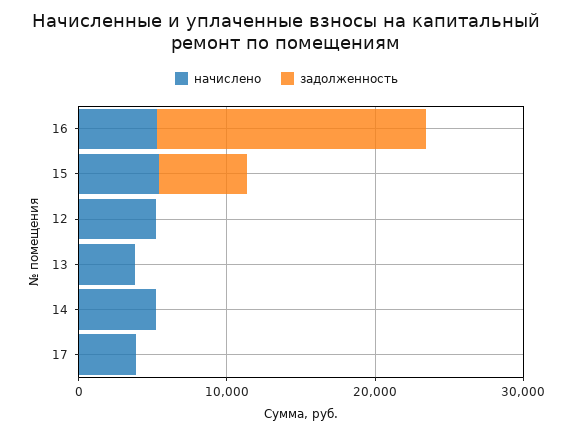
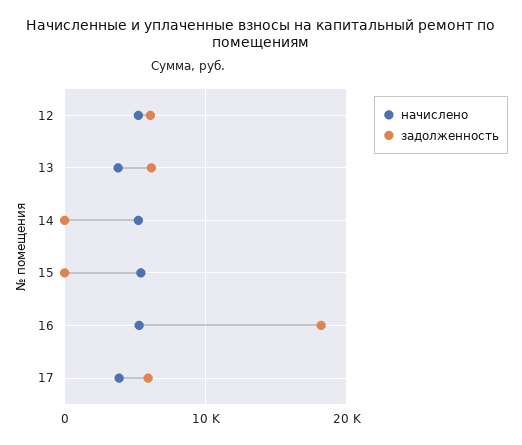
  {
    "начислено": {
      "16": 5000,
      "15": 5000,
      "12": 5000,
      "13": 4000,
      "14": 5000,
      "17": 4000
    },
    "задолженность": {
      "16": 18000,
-     "15": 6000,
+     "15": 0,
-     "12": 0,
+     "12": 6000,
-     "13": 0,
+     "13": 6000,
      "14": 0,
-     "17": 0
+     "17": 6000
    }
  }

